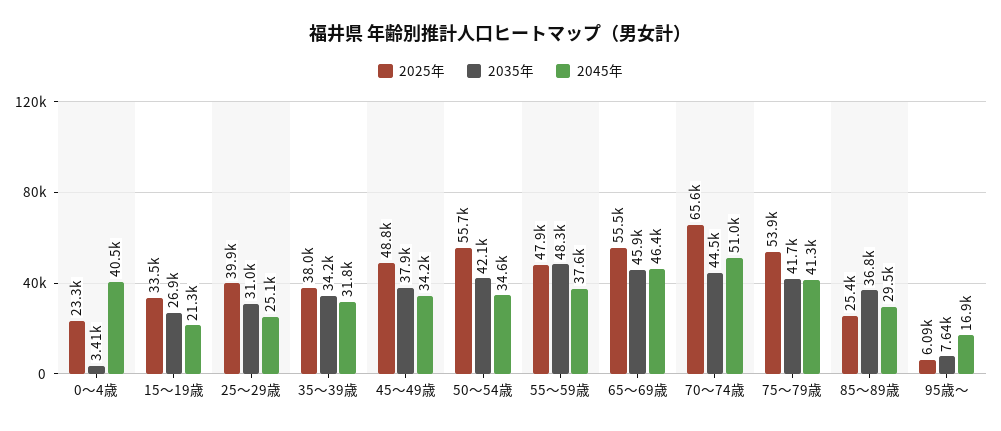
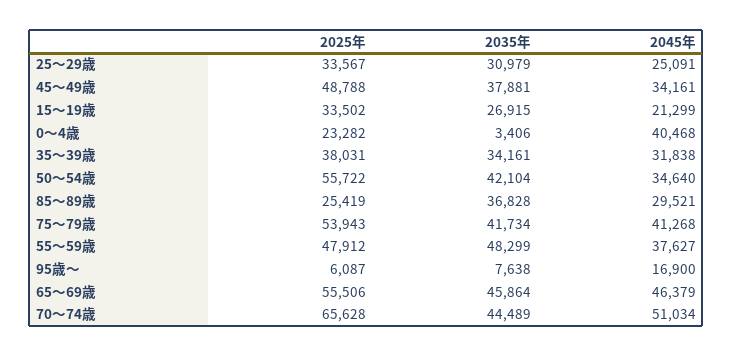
  {
    "2025年": {
      "0～4歳": 23282,
      "15～19歳": 33502,
-     "25～29歳": 39900,
+     "25～29歳": 33567,
      "35～39歳": 38031,
      "45～49歳": 48788,
      "50～54歳": 55722,
      "55～59歳": 47912,
      "65～69歳": 55506,
      "70～74歳": 65628,
      "75～79歳": 53943,
      "85～89歳": 25419,
      "95歳～": 6087
    },
    "2035年": {
      "0～4歳": 3406,
      "15～19歳": 26915,
      "25～29歳": 30979,
      "35～39歳": 34161,
      "45～49歳": 37881,
      "50～54歳": 42104,
      "55～59歳": 48299,
      "65～69歳": 45864,
      "70～74歳": 44489,
      "75～79歳": 41734,
      "85～89歳": 36828,
      "95歳～": 7638
    },
    "2045年": {
      "0～4歳": 40468,
      "15～19歳": 21299,
      "25～29歳": 25091,
      "35～39歳": 31838,
      "45～49歳": 34161,
      "50～54歳": 34640,
      "55～59歳": 37627,
      "65～69歳": 46379,
      "70～74歳": 51034,
      "75～79歳": 41268,
      "85～89歳": 29521,
      "95歳～": 16900
    }
  }

